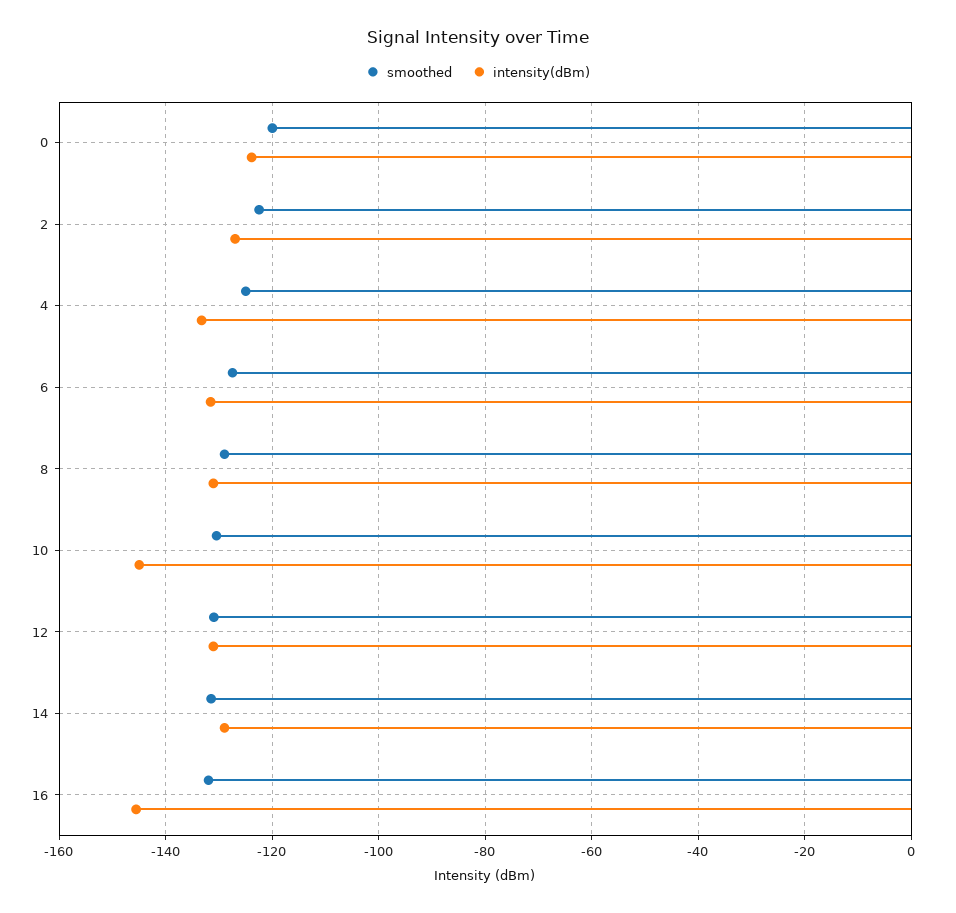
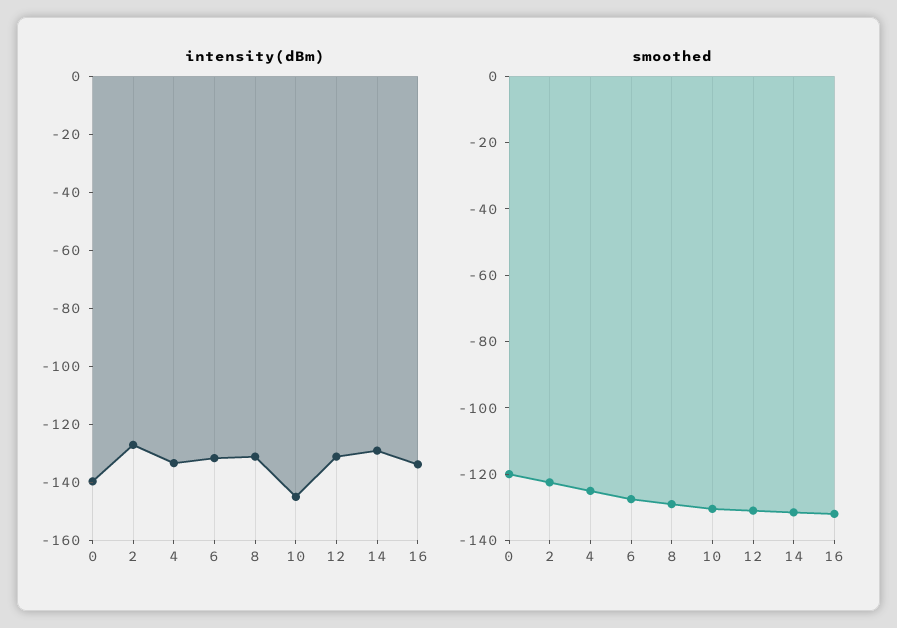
  {
    "smoothed": {
      "0": -120,
      "2": -122,
      "4": -126,
      "6": -128,
      "8": -130,
      "10": -130,
      "12": -132,
      "14": -132,
      "16": -132
    },
    "intensity(dBm)": {
-     "0": -124,
+     "0": -140,
      "2": -128,
      "4": -134,
      "6": -132,
      "8": -132,
      "10": -146,
      "12": -132,
      "14": -130,
-     "16": -146
+     "16": -135
    }
  }

